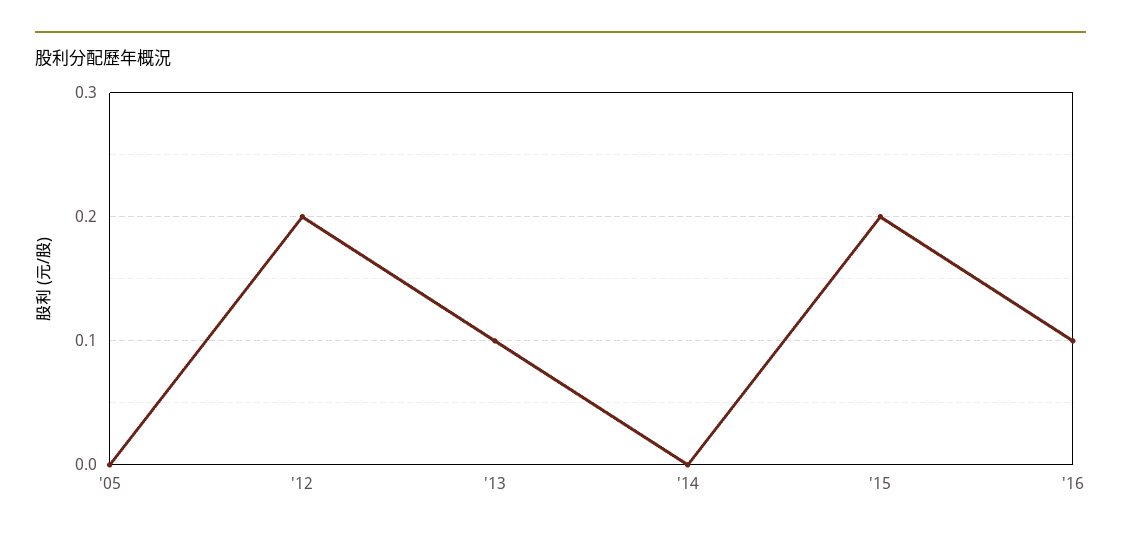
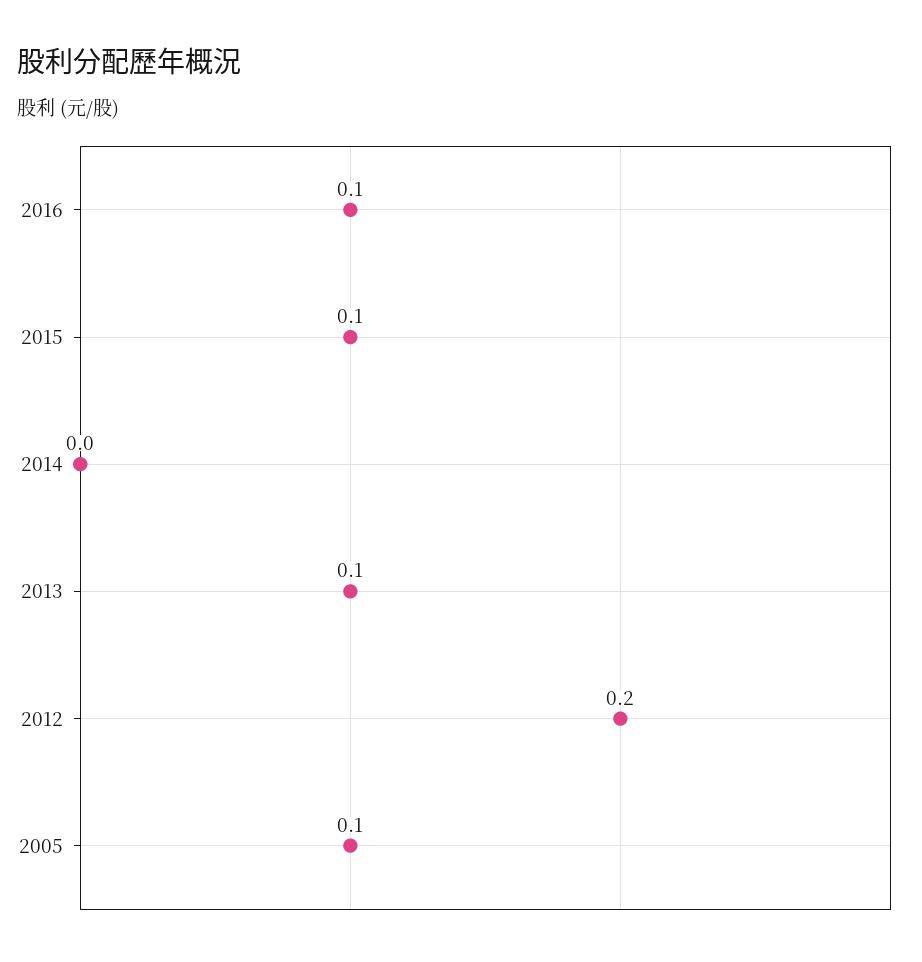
  {
-   "'05": 0,
+   "'05": 0.1,
    "'12": 0.2,
    "'13": 0.1,
    "'14": 0,
-   "'15": 0.2,
+   "'15": 0.1,
    "'16": 0.1
  }

